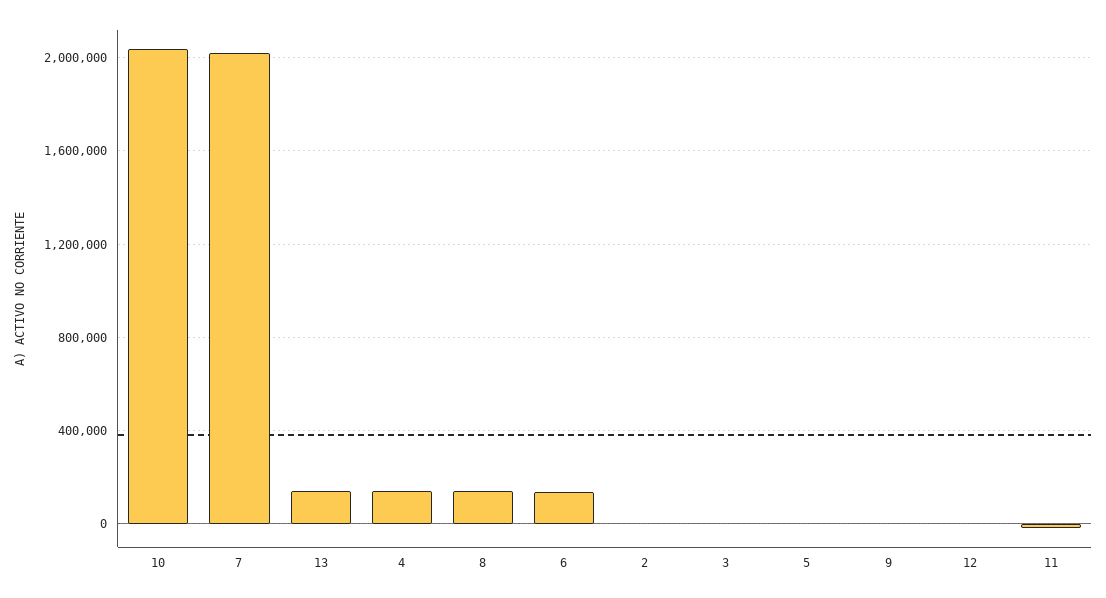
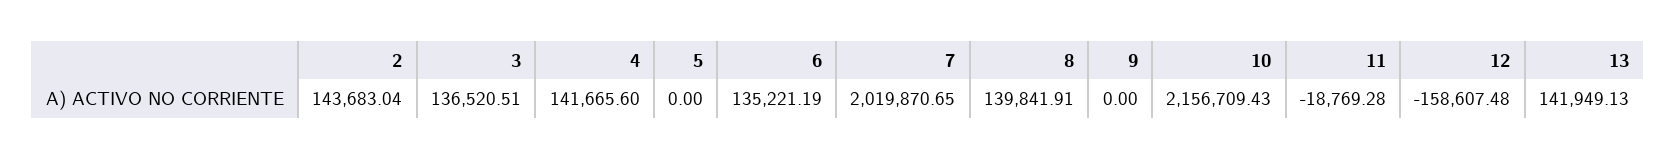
  {
-   "10": 2050000,
+   "10": 2156709.43,
    "7": 2019870.65,
    "13": 141949.13,
    "4": 141665.6,
    "8": 139841.91,
    "6": 135221.19,
-   "2": 0,
+   "2": 143683.04,
-   "3": 0,
+   "3": 136520.51,
    "5": 0,
    "9": 0,
-   "12": 0,
+   "12": -158607.48,
    "11": -18769.28
  }

